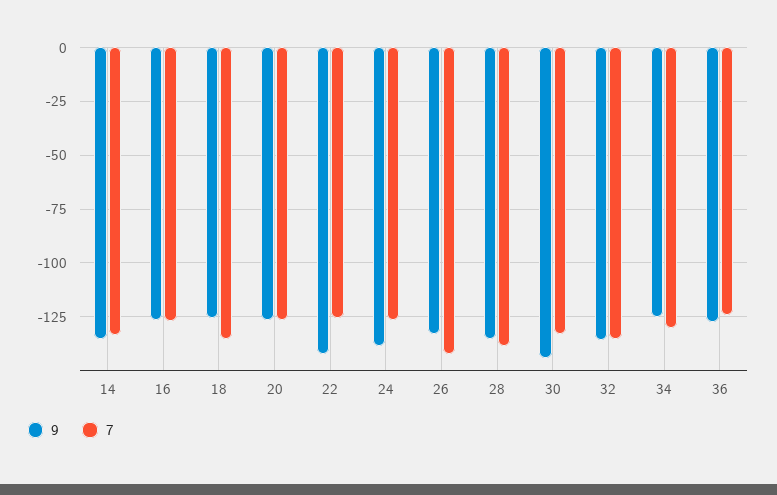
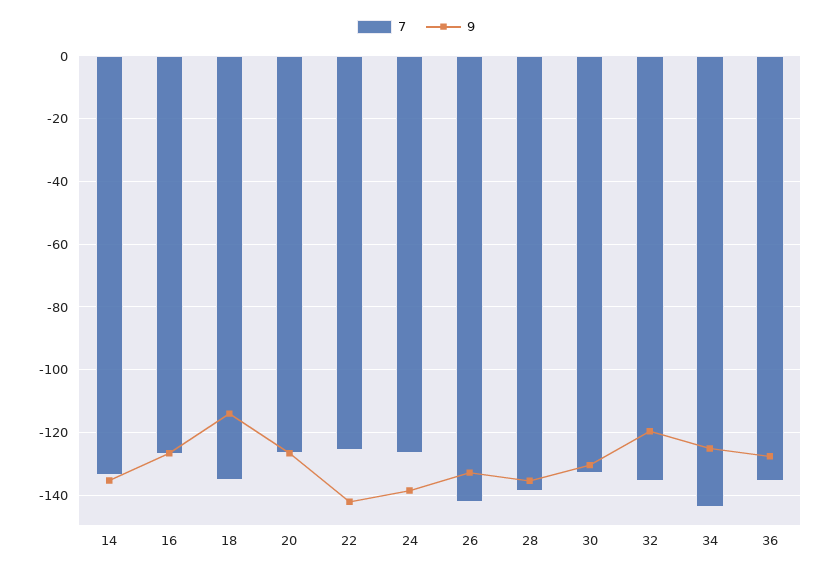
  {
    "9": {
      "14": -136,
      "16": -126,
-     "18": -125,
+     "18": -114,
      "20": -126,
      "22": -142,
      "24": -138,
      "26": -132,
      "28": -136,
-     "30": -145,
+     "30": -130,
-     "32": -135,
+     "32": -120,
      "34": -126,
      "36": -128
    },
    "7": {
      "14": -134,
      "16": -126,
      "18": -136,
      "20": -126,
      "22": -126,
      "24": -126,
      "26": -142,
      "28": -138,
      "30": -132,
      "32": -136,
-     "34": -130,
+     "34": -144,
-     "36": -125
+     "36": -136
    }
  }

